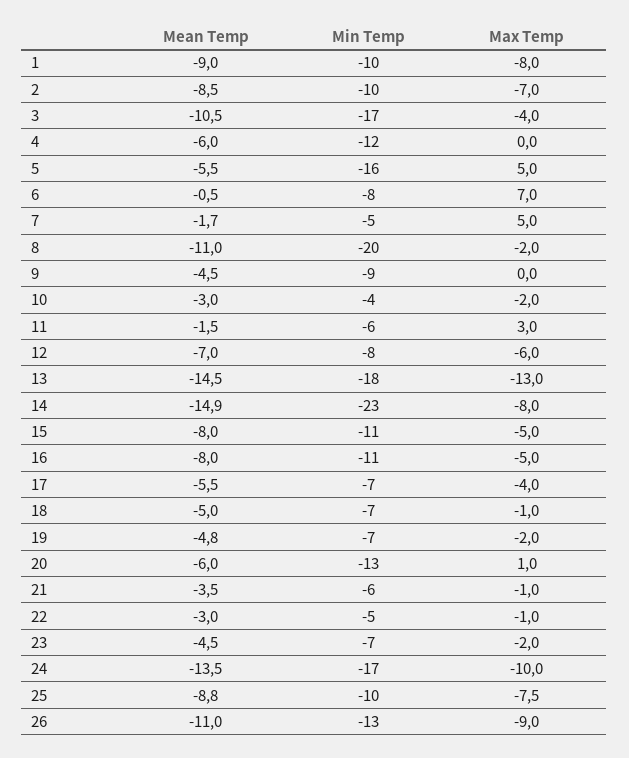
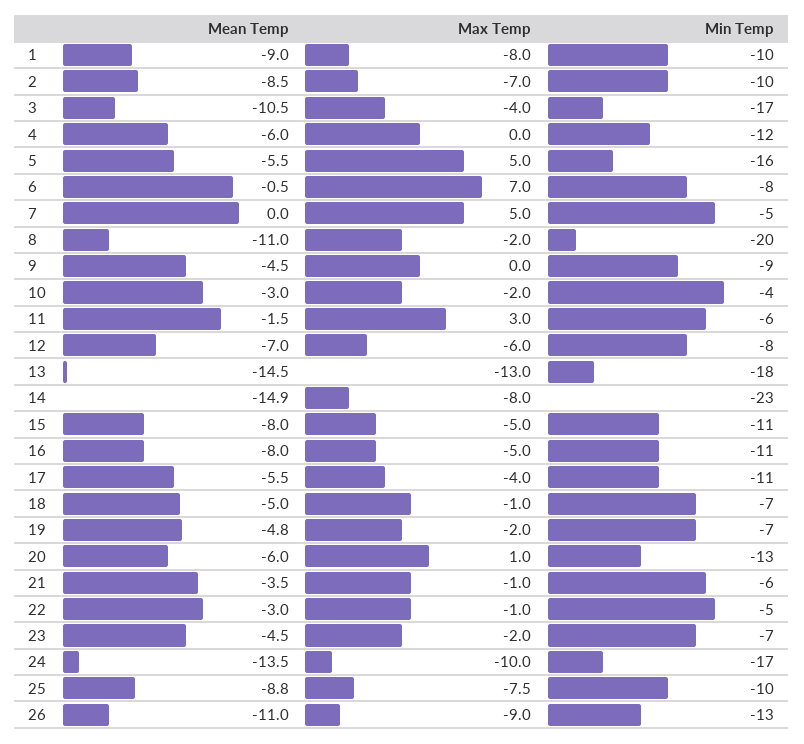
  {
    "Mean Temp": {
      "1": -9,
      "2": -8.5,
      "3": -10.5,
      "4": -6,
      "5": -5.5,
      "6": -0.5,
-     "7": -1.7,
+     "7": 0,
      "8": -11,
      "9": -4.5,
      "10": -3,
      "11": -1.5,
      "12": -7,
      "13": -14.5,
      "14": -14.9,
      "15": -8,
      "16": -8,
      "17": -5.5,
      "18": -5,
      "19": -4.8,
      "20": -6,
      "21": -3.5,
      "22": -3,
      "23": -4.5,
      "24": -13.5,
      "25": -8.8,
      "26": -11
    },
    "Min Temp": {
      "1": -10,
      "2": -10,
      "3": -17,
      "4": -12,
      "5": -16,
      "6": -8,
      "7": -5,
      "8": -20,
      "9": -9,
      "10": -4,
      "11": -6,
      "12": -8,
      "13": -18,
      "14": -23,
      "15": -11,
      "16": -11,
-     "17": -7,
+     "17": -11,
      "18": -7,
      "19": -7,
      "20": -13,
      "21": -6,
      "22": -5,
      "23": -7,
      "24": -17,
      "25": -10,
      "26": -13
    },
    "Max Temp": {
      "1": -8,
      "2": -7,
      "3": -4,
      "4": 0,
      "5": 5,
      "6": 7,
      "7": 5,
      "8": -2,
      "9": 0,
      "10": -2,
      "11": 3,
      "12": -6,
      "13": -13,
      "14": -8,
      "15": -5,
      "16": -5,
      "17": -4,
      "18": -1,
      "19": -2,
      "20": 1,
      "21": -1,
      "22": -1,
      "23": -2,
      "24": -10,
      "25": -7.5,
      "26": -9
    }
  }

